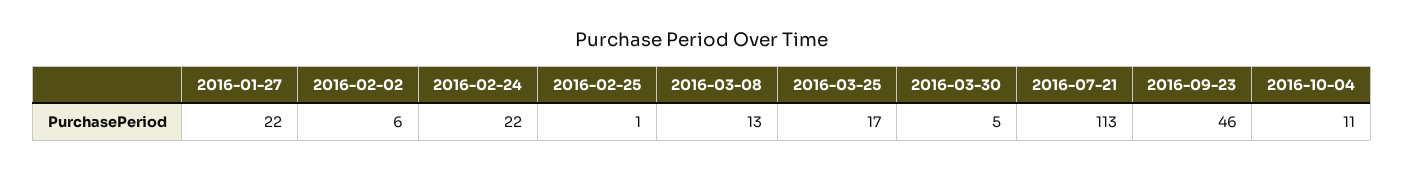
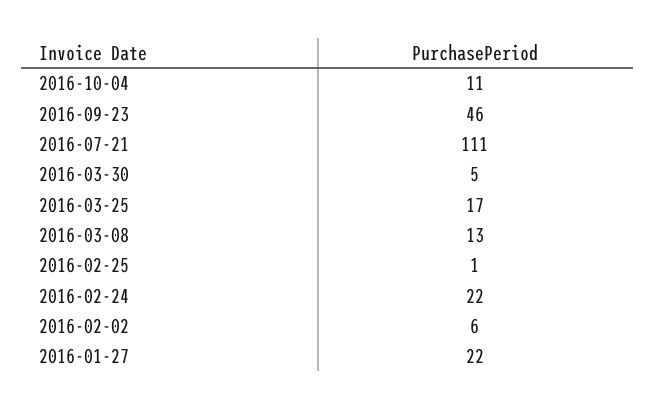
  {
    "2016-01-27": 22,
    "2016-02-02": 6,
    "2016-02-24": 22,
    "2016-02-25": 1,
    "2016-03-08": 13,
    "2016-03-25": 17,
    "2016-03-30": 5,
-   "2016-07-21": 113,
+   "2016-07-21": 111,
    "2016-09-23": 46,
    "2016-10-04": 11
  }

